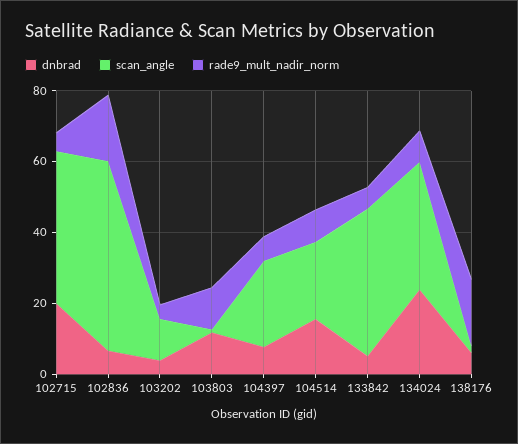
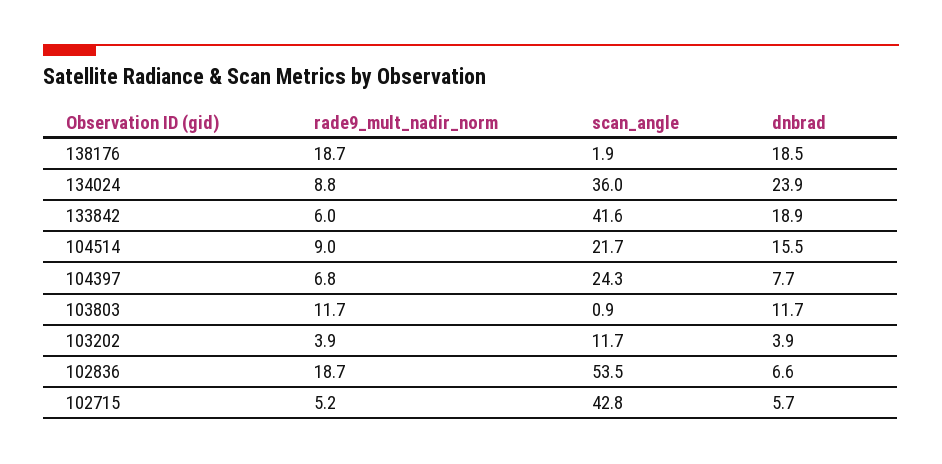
  {
    "dnbrad": {
-     "102715": 20,
+     "102715": 5.7,
      "102836": 6.6,
      "103202": 3.9,
      "103803": 11.7,
      "104397": 7.7,
      "104514": 15.5,
-     "133842": 5,
+     "133842": 18.9,
      "134024": 23.9,
-     "138176": 5
+     "138176": 18.5
    },
    "scan_angle": {
      "102715": 42.8,
      "102836": 53.5,
      "103202": 11.7,
      "103803": 0.9,
      "104397": 24.3,
      "104514": 21.7,
      "133842": 41.6,
      "134024": 36,
      "138176": 1.9
    },
    "rade9_mult_nadir_norm": {
      "102715": 5.2,
      "102836": 18.7,
      "103202": 3.9,
      "103803": 11.7,
      "104397": 6.8,
      "104514": 9,
      "133842": 6,
      "134024": 8.8,
      "138176": 18.7
    }
  }

